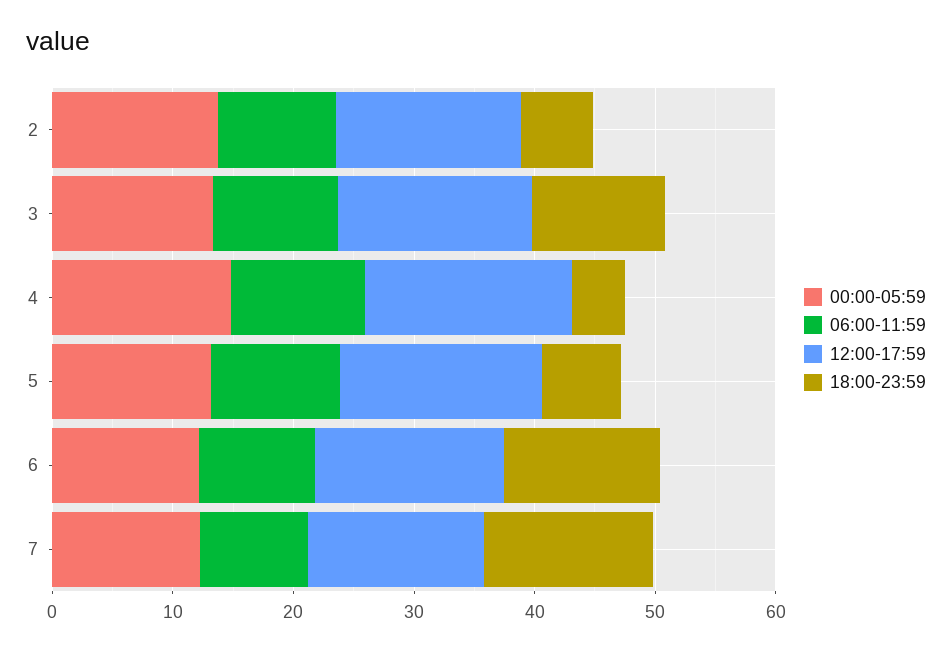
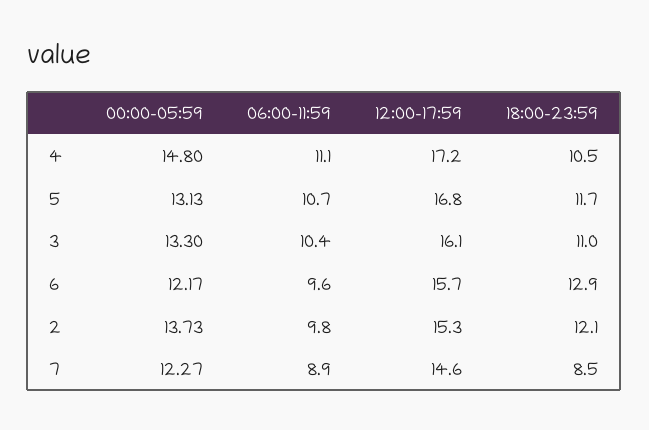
  {
    "00:00-05:59": {
      "2": 13.73,
      "3": 13.3,
      "4": 14.8,
      "5": 13.13,
      "6": 12.17,
      "7": 12.27
    },
    "06:00-11:59": {
      "2": 9.8,
      "3": 10.4,
      "4": 11.1,
      "5": 10.7,
      "6": 9.6,
      "7": 8.9
    },
    "12:00-17:59": {
      "2": 15.3,
      "3": 16.1,
      "4": 17.2,
      "5": 16.8,
      "6": 15.7,
      "7": 14.6
    },
    "18:00-23:59": {
-     "2": 6,
+     "2": 12.1,
      "3": 11,
-     "4": 4,
+     "4": 10.5,
-     "5": 6,
+     "5": 11.7,
      "6": 12.9,
-     "7": 14
+     "7": 8.5
    }
  }

